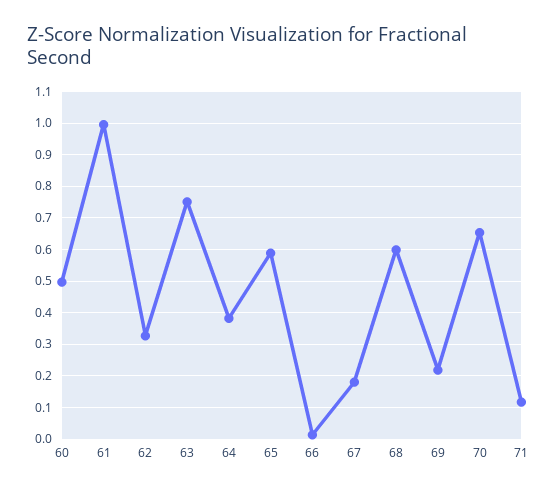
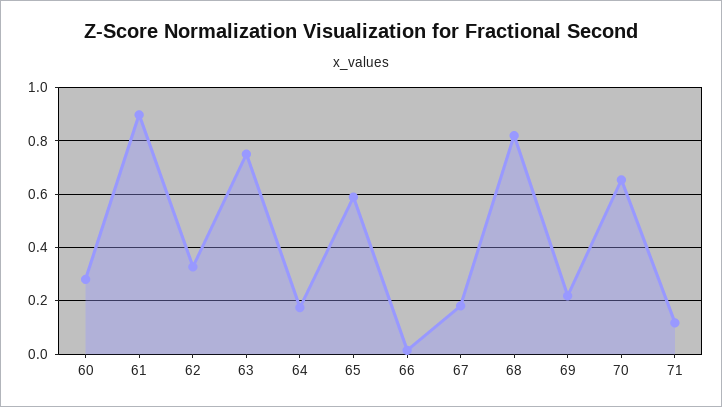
  {
-   "60": 0.5,
+   "60": 0.275,
-   "61": 1,
+   "61": 0.9,
    "62": 0.32,
    "63": 0.76,
-   "64": 0.38,
+   "64": 0.175,
    "65": 0.58,
    "66": 0.02,
    "67": 0.18,
-   "68": 0.6,
+   "68": 0.825,
    "69": 0.22,
    "70": 0.66,
    "71": 0.12
  }

